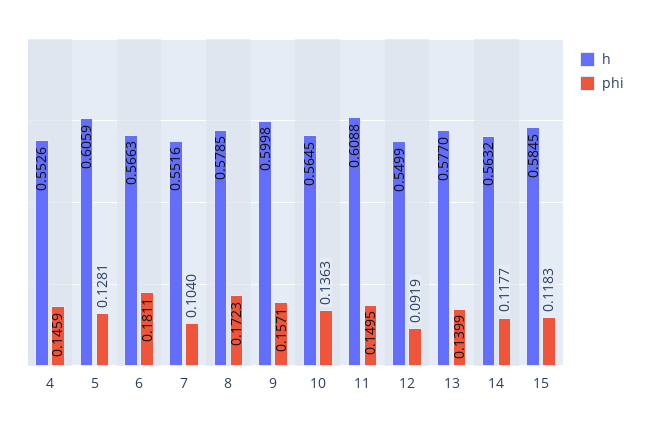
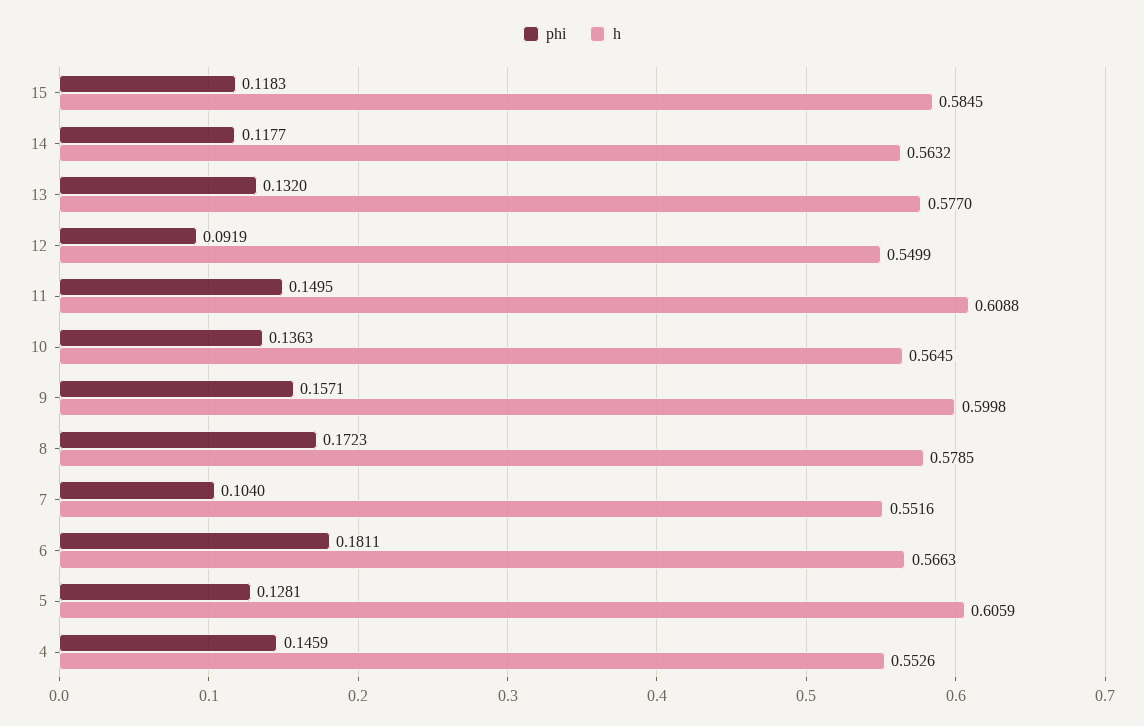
  {
    "h": {
      "4": 0.5526,
      "5": 0.6059,
      "6": 0.5663,
      "7": 0.5516,
      "8": 0.5785,
      "9": 0.5998,
      "10": 0.5645,
      "11": 0.6088,
      "12": 0.5499,
      "13": 0.577,
      "14": 0.5632,
      "15": 0.5845
    },
    "phi": {
      "4": 0.1459,
      "5": 0.1281,
      "6": 0.1811,
      "7": 0.104,
      "8": 0.1723,
      "9": 0.1571,
      "10": 0.1363,
      "11": 0.1495,
      "12": 0.0919,
-     "13": 0.1399,
+     "13": 0.132,
      "14": 0.1177,
      "15": 0.1183
    }
  }

